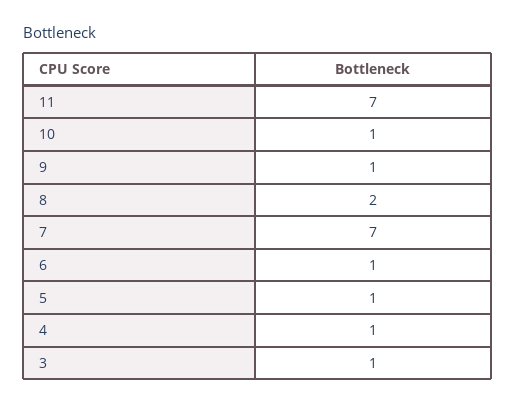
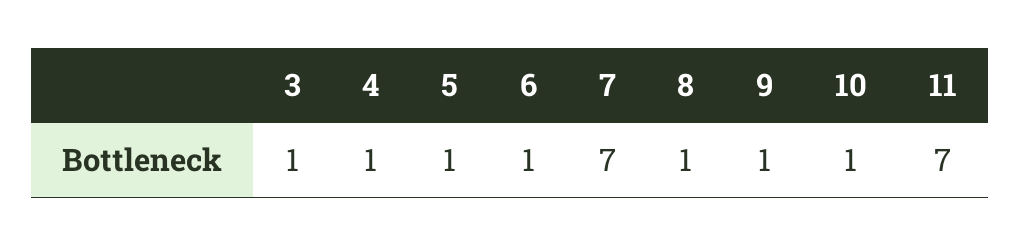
  {
    "11": 7,
    "10": 1,
    "9": 1,
-   "8": 2,
+   "8": 1,
    "7": 7,
    "6": 1,
    "5": 1,
    "4": 1,
    "3": 1
  }

